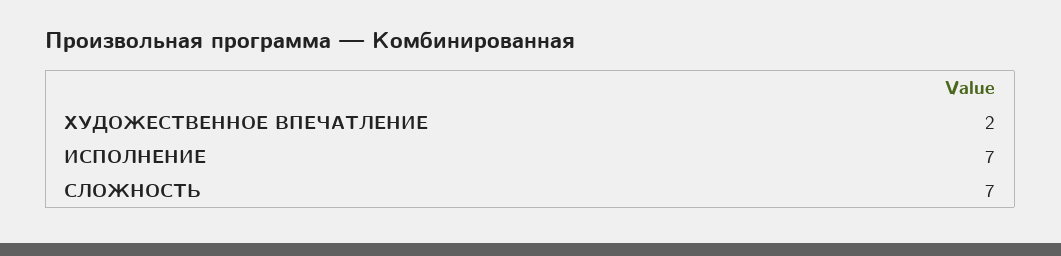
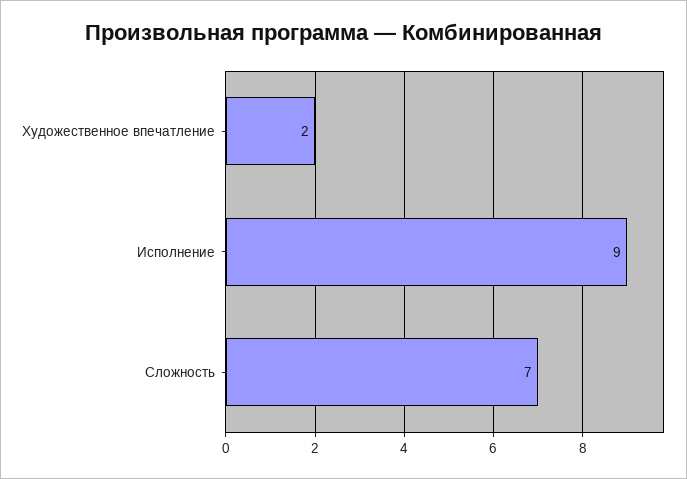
  {
    "ХУДОЖЕСТВЕННОЕ ВПЕЧАТЛЕНИЕ": 2,
-   "ИСПОЛНЕНИЕ": 7,
+   "ИСПОЛНЕНИЕ": 9,
    "СЛОЖНОСТЬ": 7
  }

